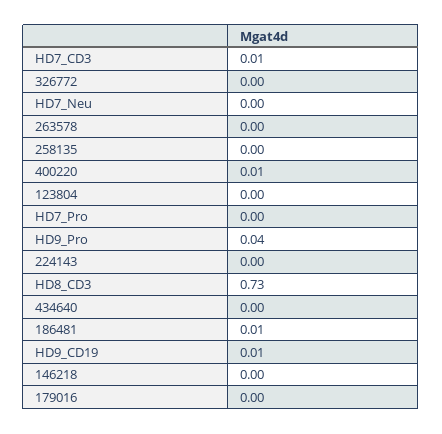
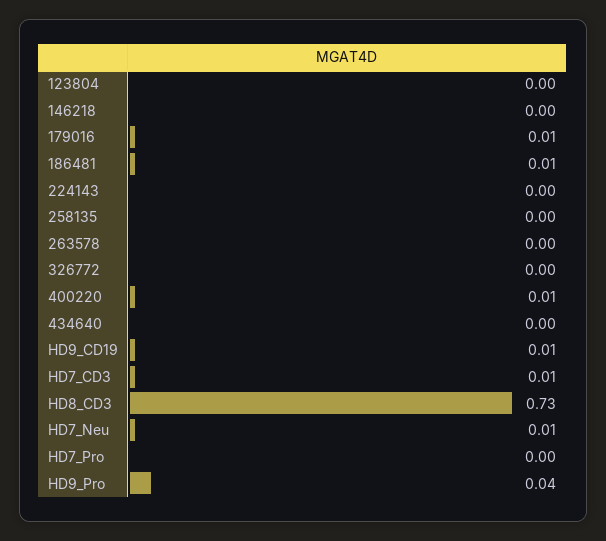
  {
    "HD7_CD3": 0.01,
    "326772": 0,
-   "HD7_Neu": 0,
+   "HD7_Neu": 0.01,
    "263578": 0,
    "258135": 0,
    "400220": 0.01,
    "123804": 0,
    "HD7_Pro": 0,
    "HD9_Pro": 0.04,
    "224143": 0,
    "HD8_CD3": 0.73,
    "434640": 0,
    "186481": 0.01,
    "HD9_CD19": 0.01,
    "146218": 0,
-   "179016": 0
+   "179016": 0.01
  }

